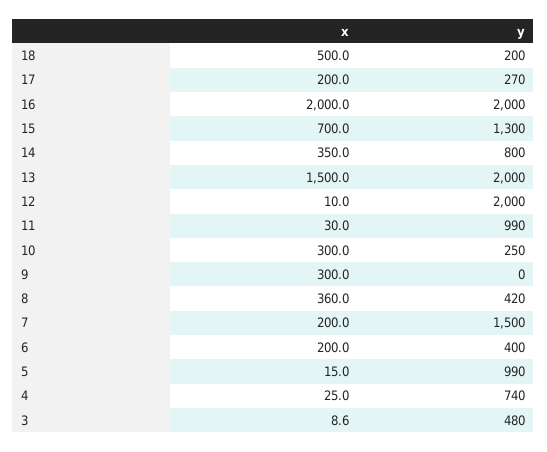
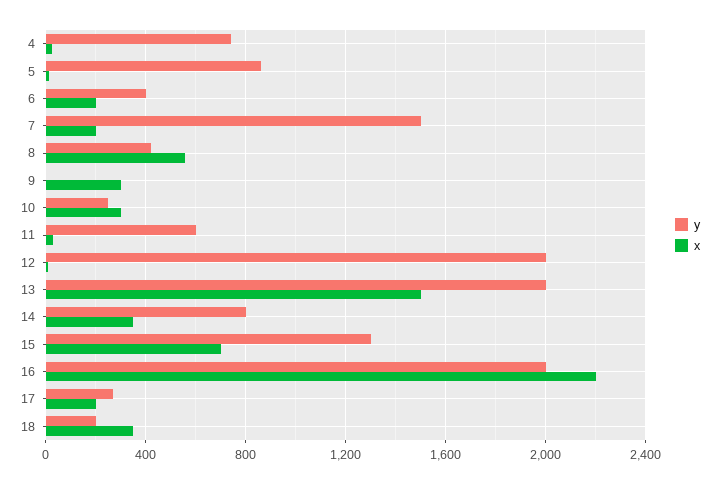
  {
    "x": {
-     "18": 500,
+     "18": 350,
      "17": 200,
-     "16": 2000,
+     "16": 2200,
      "15": 700,
      "14": 350,
      "13": 1500,
      "12": 10,
      "11": 30,
      "10": 300,
      "9": 300,
-     "8": 360,
+     "8": 550,
      "7": 200,
      "6": 200,
      "5": 15,
-     "4": 25,
+     "4": 25
-     "3": 8.6
    },
    "y": {
      "18": 200,
      "17": 270,
      "16": 2000,
      "15": 1300,
      "14": 800,
      "13": 2000,
      "12": 2000,
-     "11": 990,
+     "11": 600,
      "10": 250,
      "9": 0,
      "8": 420,
      "7": 1500,
      "6": 400,
-     "5": 990,
+     "5": 850,
-     "4": 740,
+     "4": 740
-     "3": 480
    }
  }

